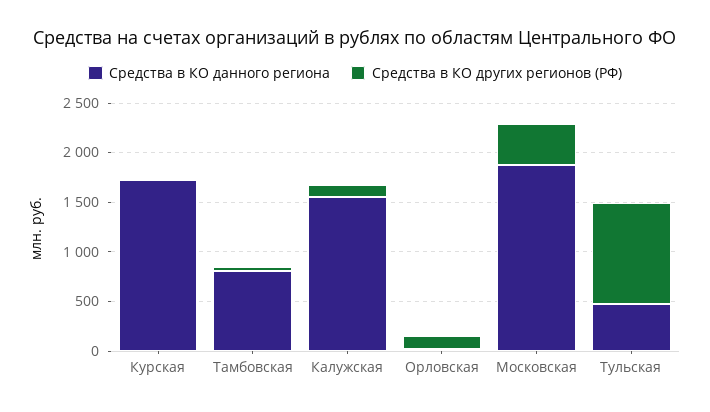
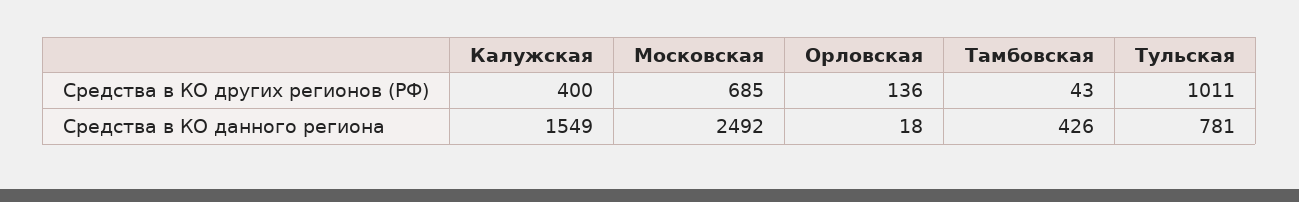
  {
    "Средства в КО данного региона": {
-     "Курская": 1700,
-     "Тамбовская": 800,
+     "Тамбовская": 426,
      "Калужская": 1549,
      "Орловская": 18,
-     "Московская": 1900,
+     "Московская": 2492,
-     "Тульская": 500
+     "Тульская": 781
    },
    "Средства в КО других регионов (РФ)": {
-     "Курская": 0,
      "Тамбовская": 43,
-     "Калужская": 100,
+     "Калужская": 400,
      "Орловская": 136,
-     "Московская": 400,
+     "Московская": 685,
      "Тульская": 1011
    }
  }

